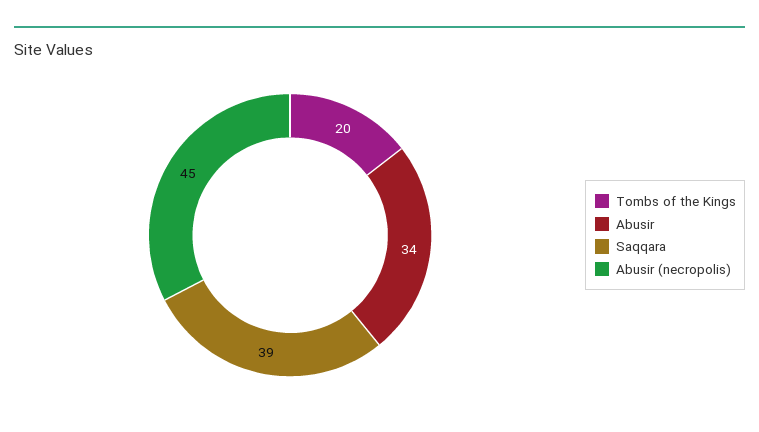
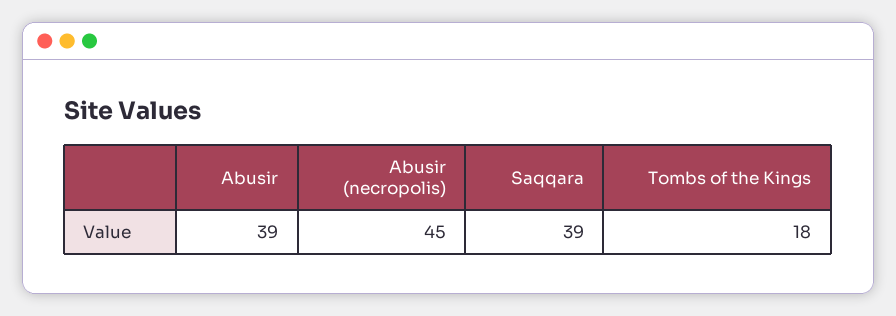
  {
-   "Tombs of the Kings": 20,
+   "Tombs of the Kings": 18,
-   "Abusir": 34,
+   "Abusir": 39,
    "Saqqara": 39,
    "Abusir (necropolis)": 45
  }

